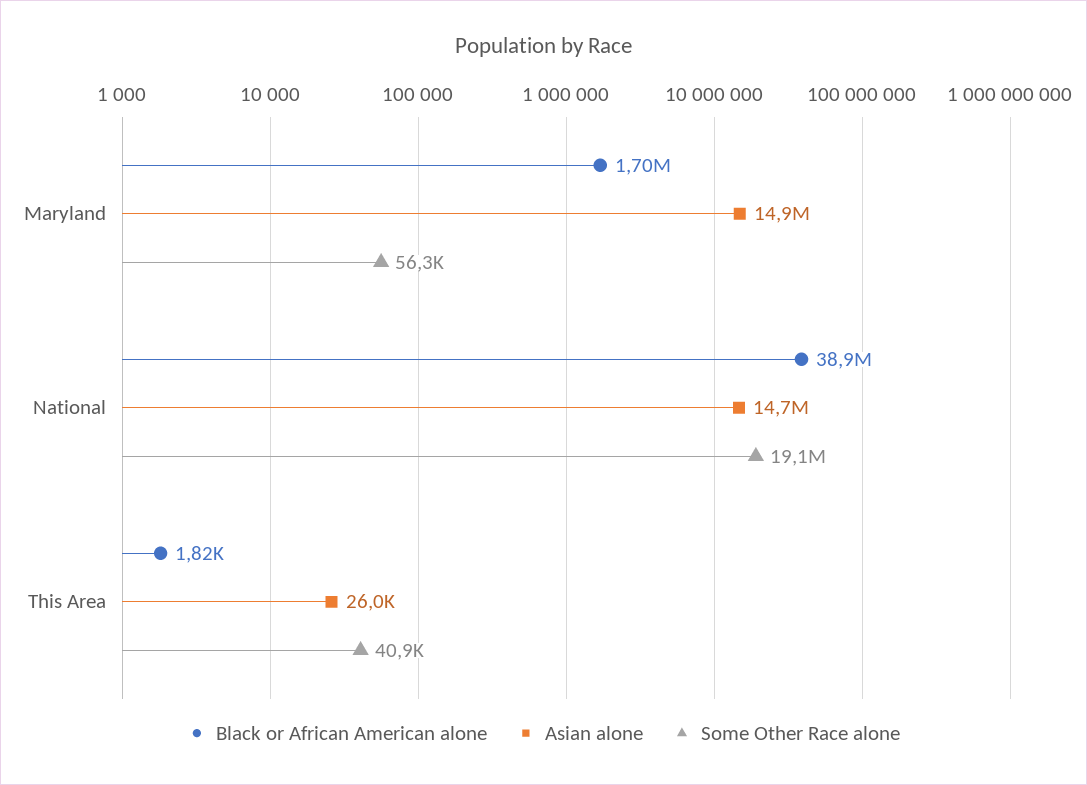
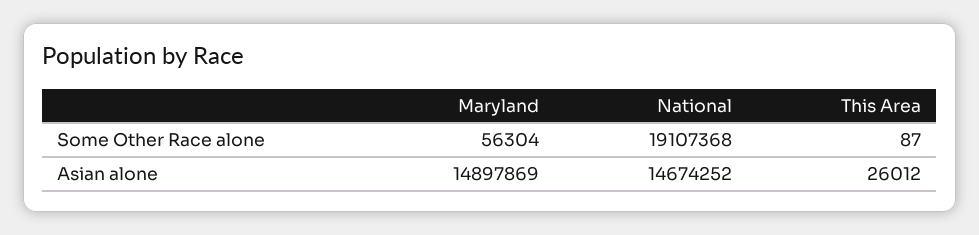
  {
-   "Black or African American alone": {
-     "Maryland": 1700000,
-     "National": 38900000,
-     "This Area": 1820
-   },
    "Asian alone": {
      "Maryland": 14897869,
      "National": 14674252,
      "This Area": 26012
    },
    "Some Other Race alone": {
      "Maryland": 56304,
      "National": 19107368,
-     "This Area": 40900
+     "This Area": 87
    }
  }

